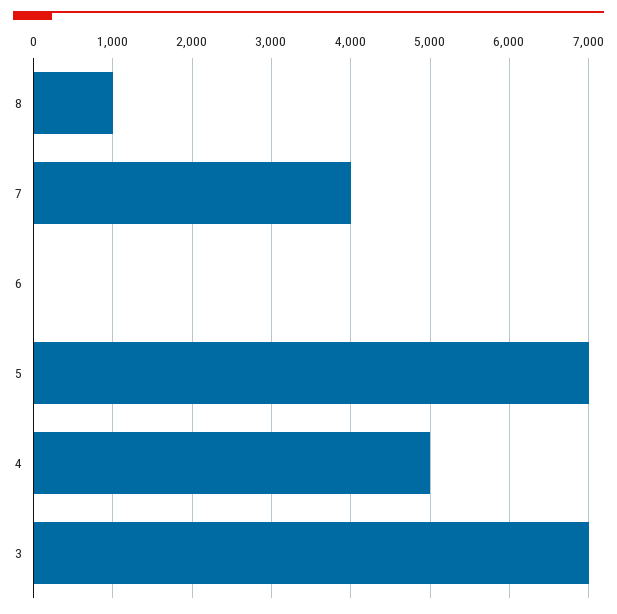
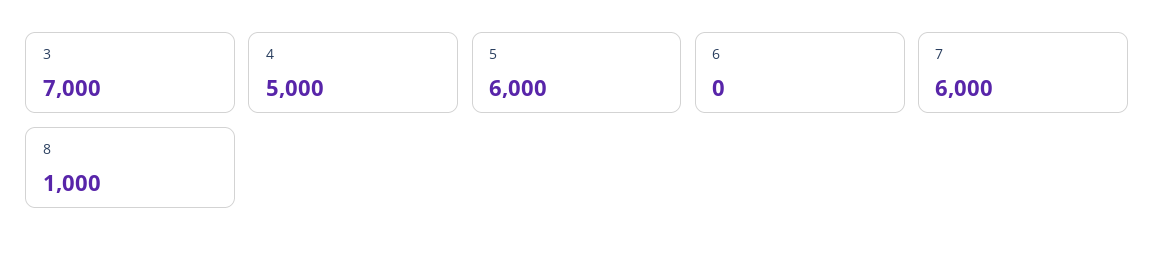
  {
    "8": 1000,
-   "7": 4000,
+   "7": 6000,
    "6": 0,
-   "5": 7000,
+   "5": 6000,
    "4": 5000,
    "3": 7000
  }

